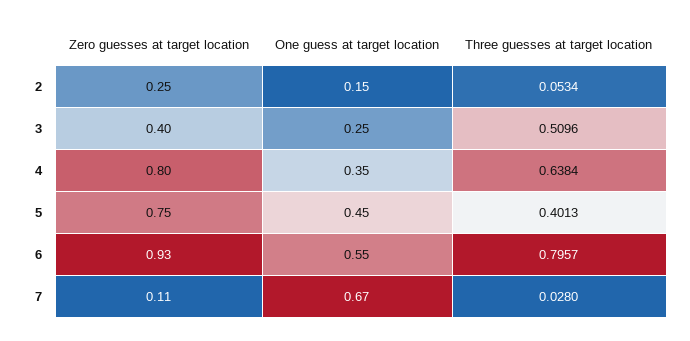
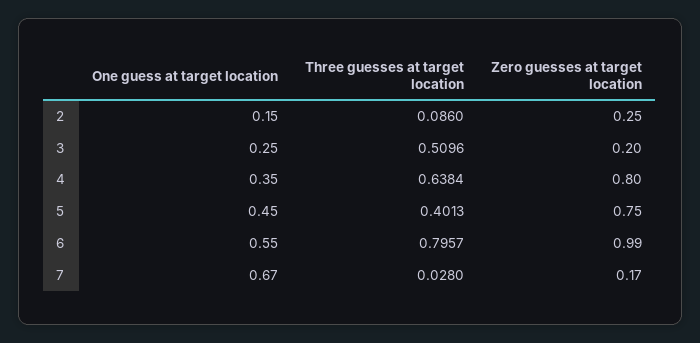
  {
    "Zero guesses at target location": {
      "2": 0.25,
-     "3": 0.4,
+     "3": 0.2,
      "4": 0.8,
      "5": 0.75,
-     "6": 0.93,
+     "6": 0.99,
-     "7": 0.11
+     "7": 0.17
    },
    "One guess at target location": {
      "2": 0.15,
      "3": 0.25,
      "4": 0.35,
      "5": 0.45,
      "6": 0.55,
      "7": 0.67
    },
    "Three guesses at target location": {
-     "2": 0.0534,
+     "2": 0.086,
      "3": 0.5096,
      "4": 0.6384,
      "5": 0.4013,
      "6": 0.7957,
      "7": 0.028
    }
  }

